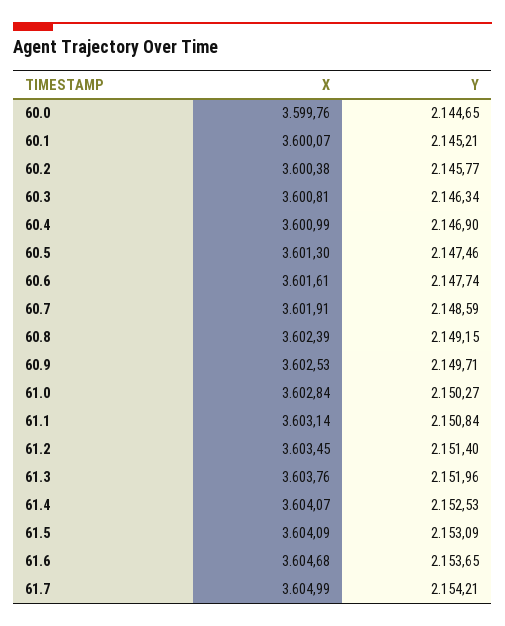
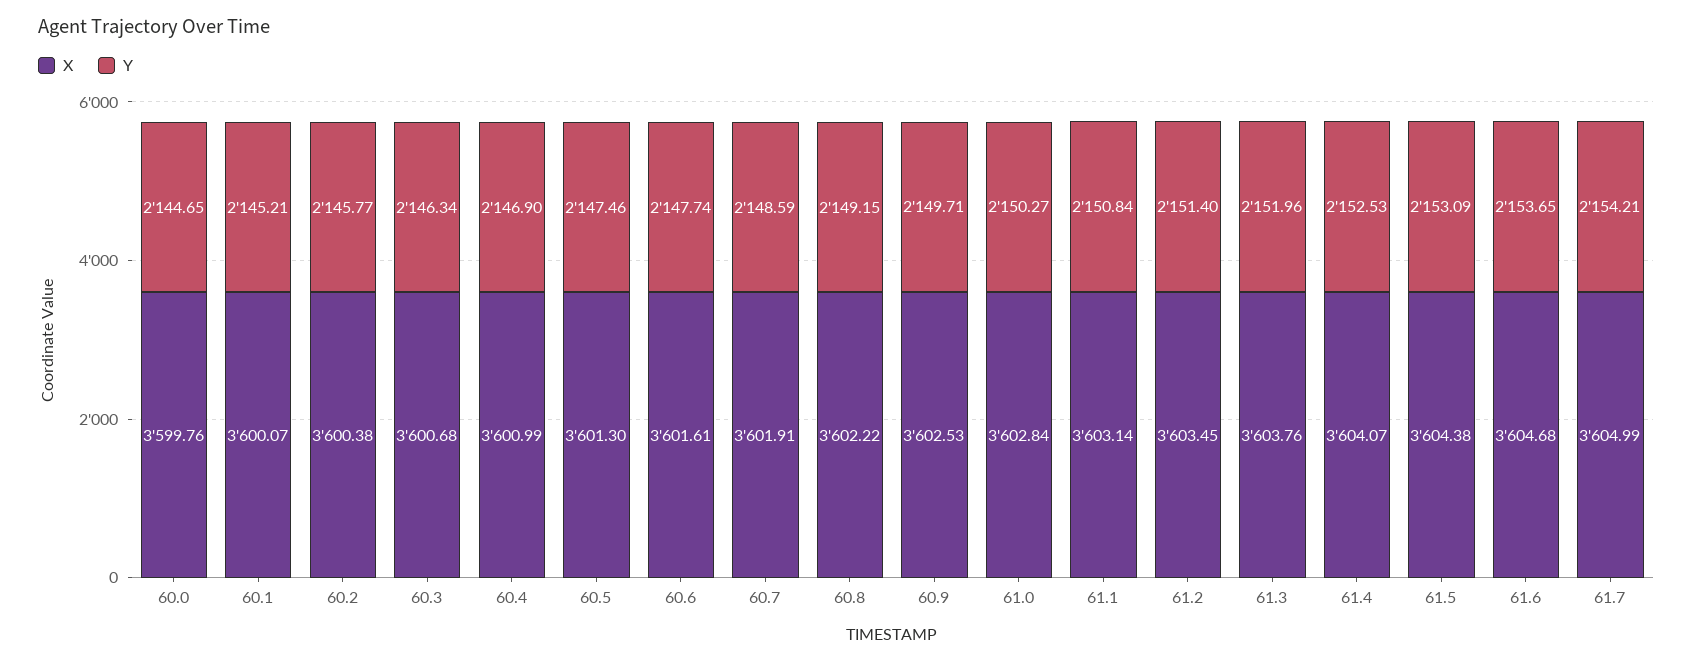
  {
    "X": {
      "60.0": 3599.76,
      "60.1": 3600.07,
      "60.2": 3600.38,
-     "60.3": 3600.81,
+     "60.3": 3600.68,
      "60.4": 3600.99,
      "60.5": 3601.3,
      "60.6": 3601.61,
      "60.7": 3601.91,
-     "60.8": 3602.39,
+     "60.8": 3602.22,
      "60.9": 3602.53,
      "61.0": 3602.84,
      "61.1": 3603.14,
      "61.2": 3603.45,
      "61.3": 3603.76,
      "61.4": 3604.07,
-     "61.5": 3604.09,
+     "61.5": 3604.38,
      "61.6": 3604.68,
      "61.7": 3604.99
    },
    "Y": {
      "60.0": 2144.65,
      "60.1": 2145.21,
      "60.2": 2145.77,
      "60.3": 2146.34,
      "60.4": 2146.9,
      "60.5": 2147.46,
      "60.6": 2147.74,
      "60.7": 2148.59,
      "60.8": 2149.15,
      "60.9": 2149.71,
      "61.0": 2150.27,
      "61.1": 2150.84,
      "61.2": 2151.4,
      "61.3": 2151.96,
      "61.4": 2152.53,
      "61.5": 2153.09,
      "61.6": 2153.65,
      "61.7": 2154.21
    }
  }

